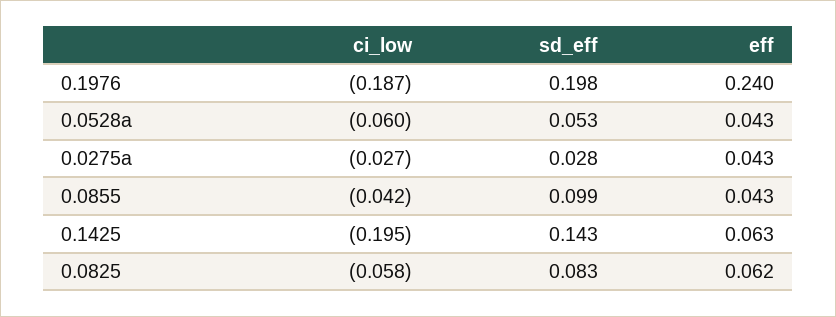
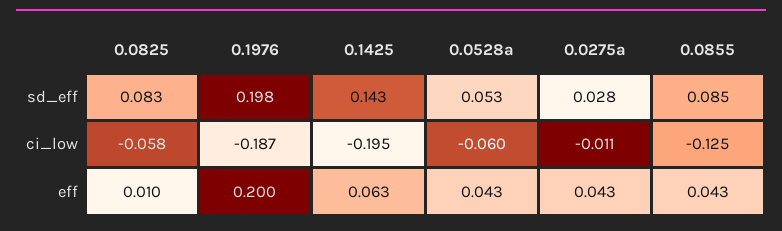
  {
    "ci_low": {
      "0.1976": -0.187,
      "0.0528a": -0.06,
-     "0.0275a": -0.027,
+     "0.0275a": -0.011,
-     "0.0855": -0.042,
+     "0.0855": -0.125,
      "0.1425": -0.195,
      "0.0825": -0.058
    },
    "sd_eff": {
      "0.1976": 0.198,
      "0.0528a": 0.053,
      "0.0275a": 0.028,
-     "0.0855": 0.099,
+     "0.0855": 0.085,
      "0.1425": 0.143,
      "0.0825": 0.083
    },
    "eff": {
-     "0.1976": 0.24,
+     "0.1976": 0.2,
      "0.0528a": 0.043,
      "0.0275a": 0.043,
      "0.0855": 0.043,
      "0.1425": 0.063,
-     "0.0825": 0.062
+     "0.0825": 0.01
    }
  }

